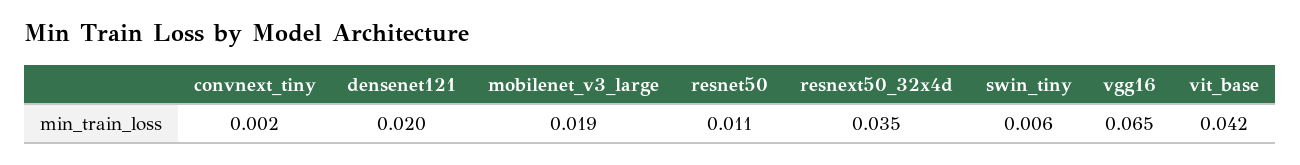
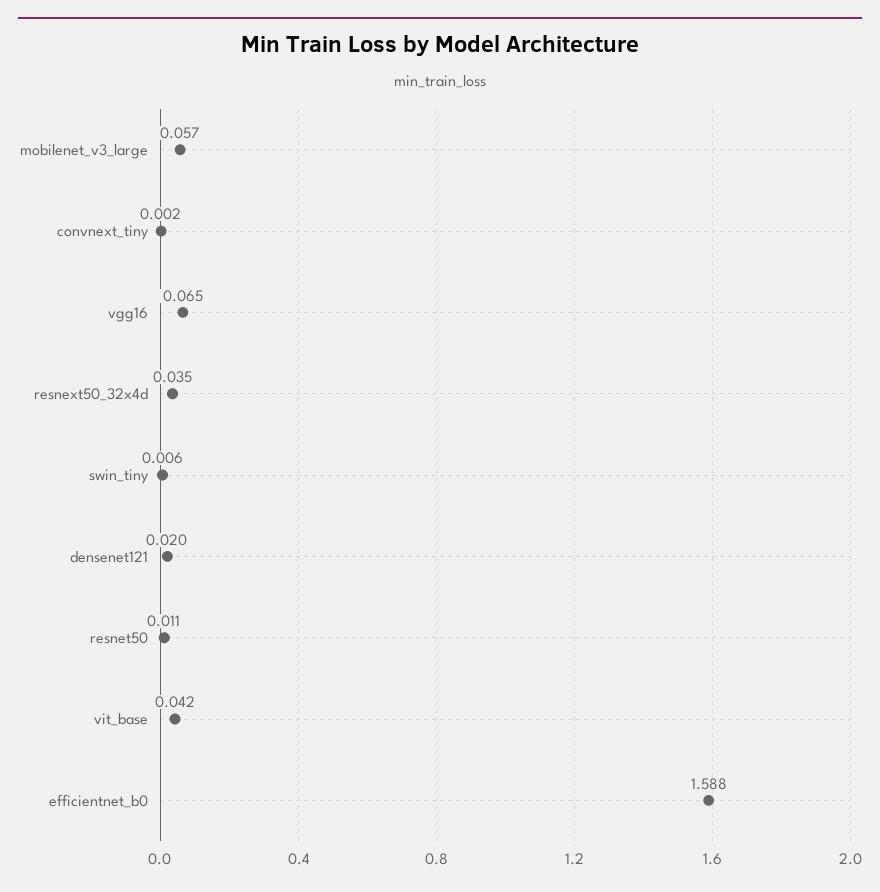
  {
    "convnext_tiny": 0.002,
    "densenet121": 0.02,
-   "mobilenet_v3_large": 0.019,
+   "mobilenet_v3_large": 0.057,
    "resnet50": 0.011,
    "resnext50_32x4d": 0.035,
    "swin_tiny": 0.006,
    "vgg16": 0.065,
-   "vit_base": 0.042
+   "vit_base": 0.042,
+   "efficientnet_b0": 1.588
  }

